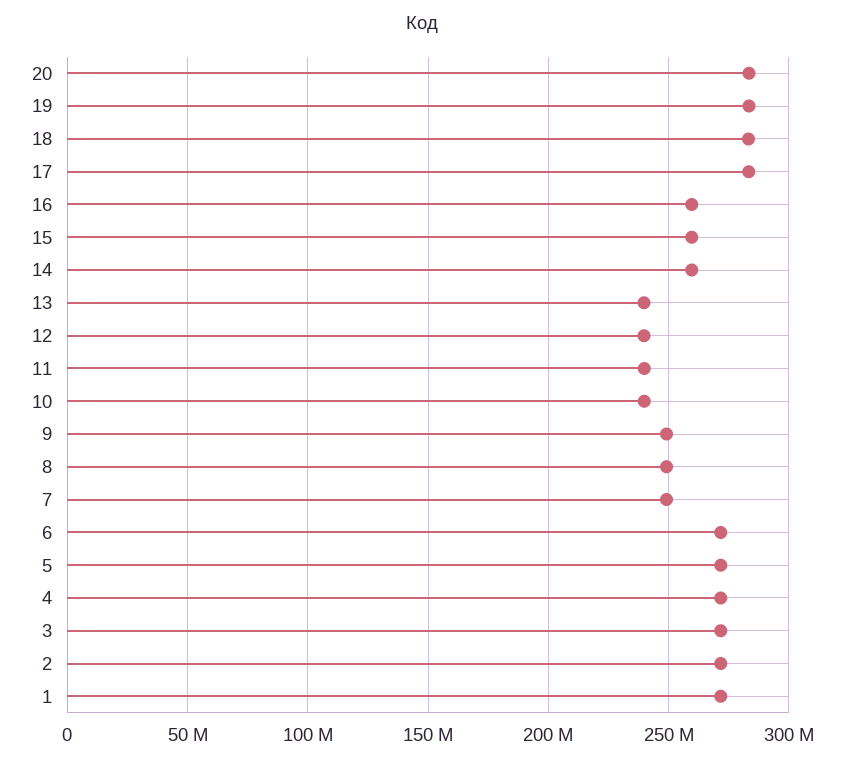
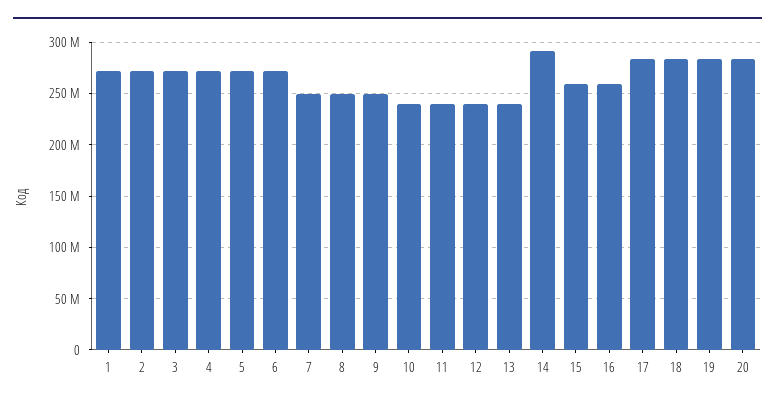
  {
    "20": 285000000,
    "19": 285000000,
    "18": 285000000,
    "17": 285000000,
    "16": 260000000,
    "15": 260000000,
-   "14": 260000000,
+   "14": 290000000,
    "13": 240000000,
    "12": 240000000,
    "11": 240000000,
    "10": 240000000,
    "9": 250000000,
    "8": 250000000,
    "7": 250000000,
    "6": 270000000,
    "5": 270000000,
    "4": 270000000,
    "3": 270000000,
    "2": 270000000,
    "1": 270000000
  }

